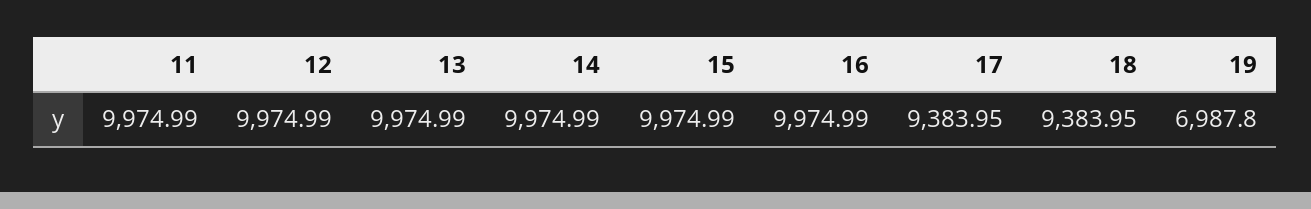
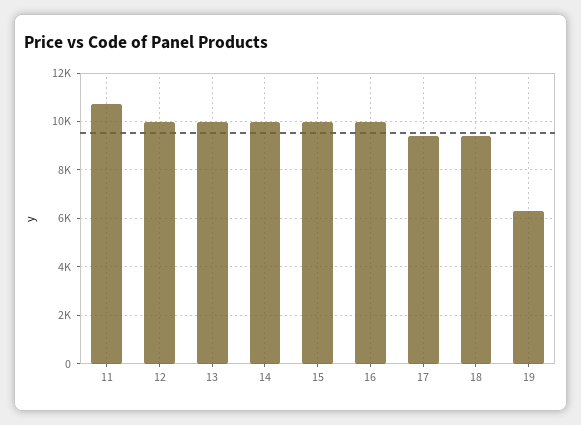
  {
-   "11": 9974.99,
+   "11": 10750,
    "12": 9974.99,
    "13": 9974.99,
    "14": 9974.99,
    "15": 9974.99,
    "16": 9974.99,
    "17": 9383.95,
    "18": 9383.95,
-   "19": 6987.8
+   "19": 6250
  }

